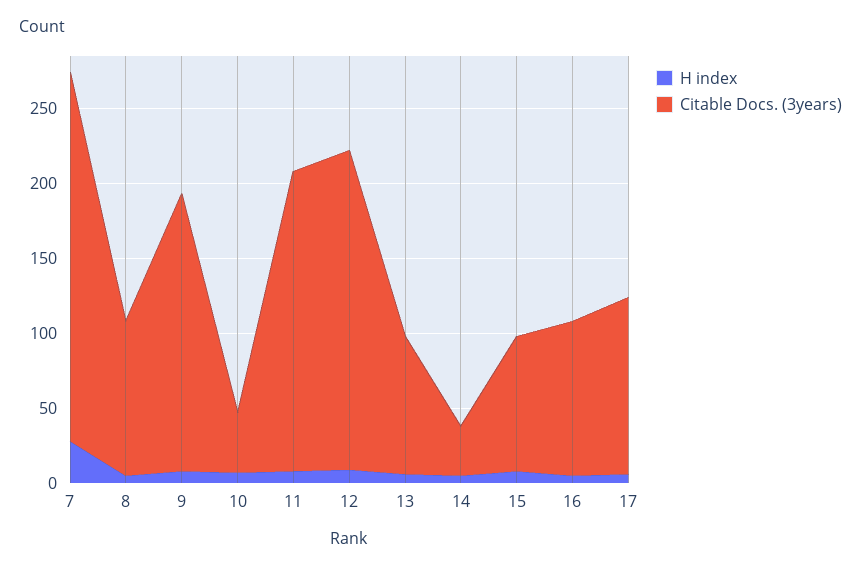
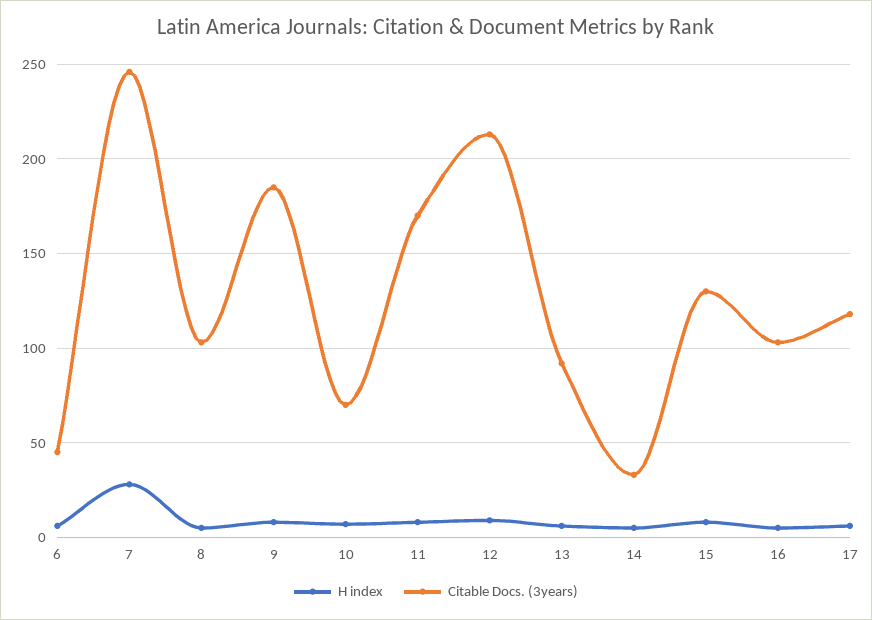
  {
    "H index": {
      "7": 30,
      "8": 5,
      "9": 10,
      "10": 5,
      "11": 10,
      "12": 10,
      "13": 5,
      "14": 5,
      "15": 10,
      "16": 5,
-     "17": 5
+     "17": 5,
+     "6": 5
    },
    "Citable Docs. (3years)": {
      "7": 245,
      "8": 105,
      "9": 185,
-     "10": 40,
+     "10": 70,
-     "11": 200,
+     "11": 170,
      "12": 215,
      "13": 90,
      "14": 35,
-     "15": 90,
+     "15": 130,
      "16": 105,
-     "17": 120
+     "17": 120,
+     "6": 45
    }
  }

